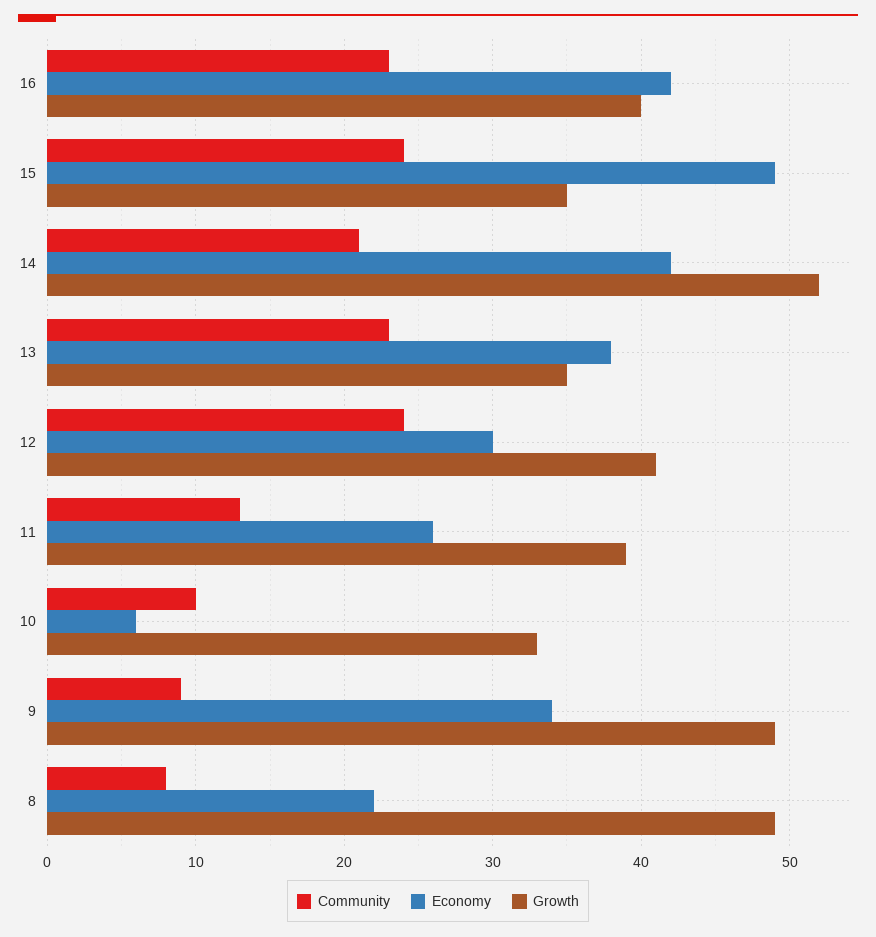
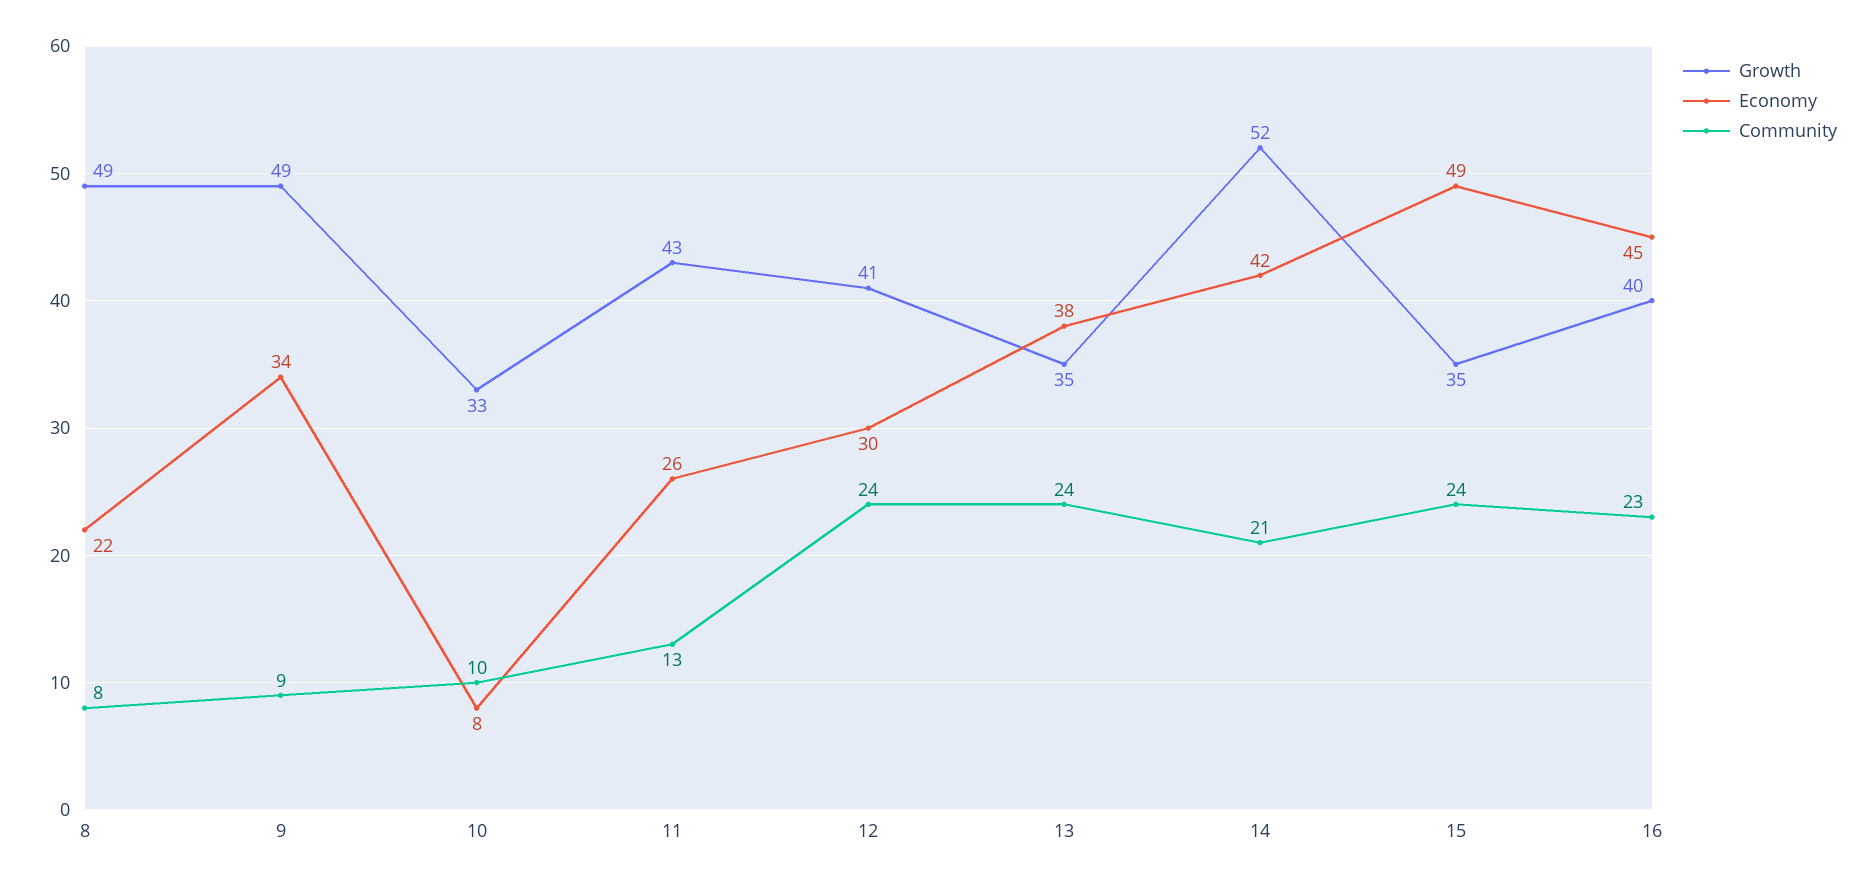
  {
    "Community": {
      "16": 23,
      "15": 24,
      "14": 21,
-     "13": 23,
+     "13": 24,
      "12": 24,
      "11": 13,
      "10": 10,
      "9": 9,
      "8": 8
    },
    "Economy": {
-     "16": 42,
+     "16": 45,
      "15": 49,
      "14": 42,
      "13": 38,
      "12": 30,
      "11": 26,
-     "10": 6,
+     "10": 8,
      "9": 34,
      "8": 22
    },
    "Growth": {
      "16": 40,
      "15": 35,
      "14": 52,
      "13": 35,
      "12": 41,
-     "11": 39,
+     "11": 43,
      "10": 33,
      "9": 49,
      "8": 49
    }
  }

